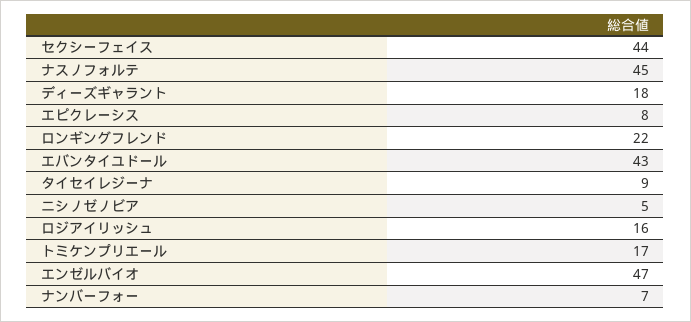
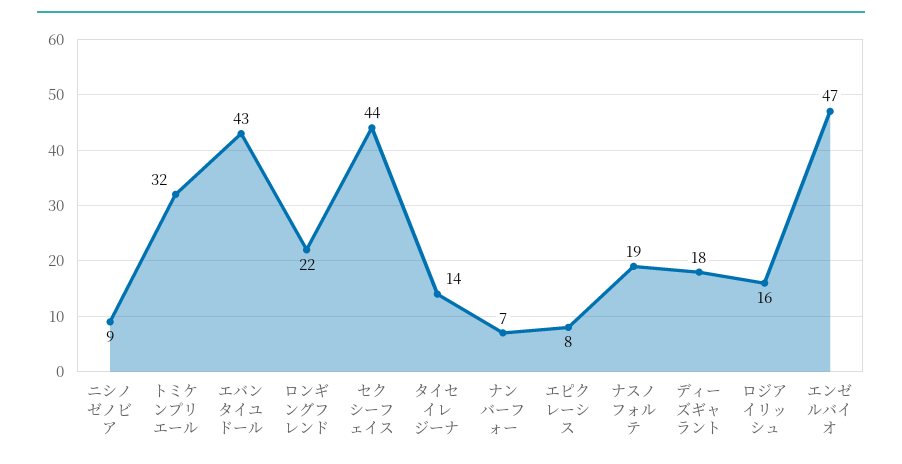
  {
    "セクシーフェイス": 44,
-   "ナスノフォルテ": 45,
+   "ナスノフォルテ": 19,
    "ディーズギャラント": 18,
    "エピクレーシス": 8,
    "ロンギングフレンド": 22,
    "エバンタイユドール": 43,
-   "タイセイレジーナ": 9,
+   "タイセイレジーナ": 14,
-   "ニシノゼノビア": 5,
+   "ニシノゼノビア": 9,
    "ロジアイリッシュ": 16,
-   "トミケンプリエール": 17,
+   "トミケンプリエール": 32,
    "エンゼルバイオ": 47,
    "ナンバーフォー": 7
  }

